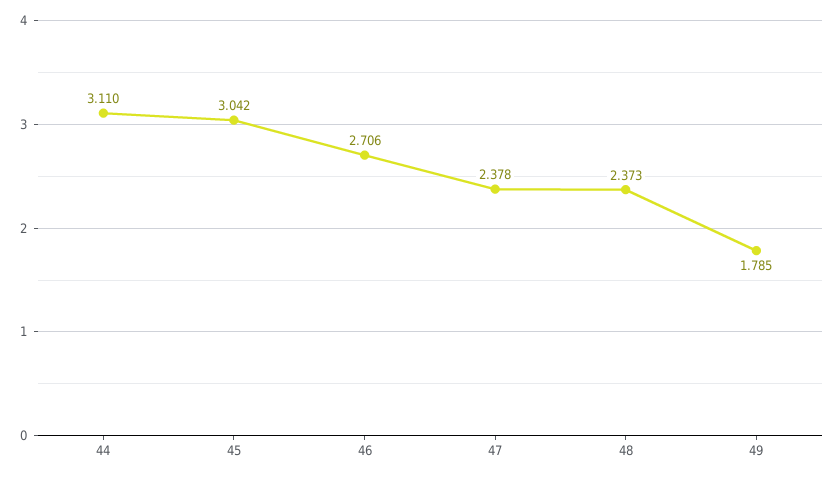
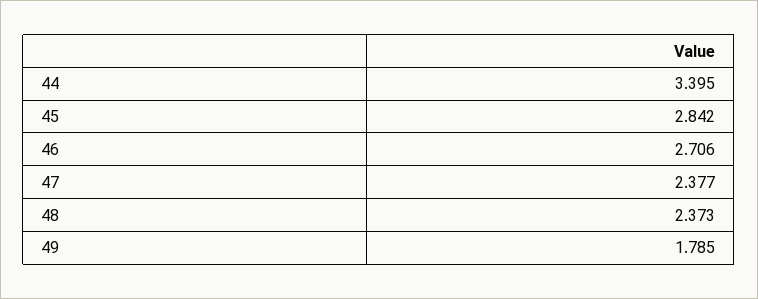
  {
-   "44": 3.11,
+   "44": 3.395,
-   "45": 3.042,
+   "45": 2.842,
    "46": 2.706,
-   "47": 2.378,
+   "47": 2.377,
    "48": 2.373,
    "49": 1.785
  }

